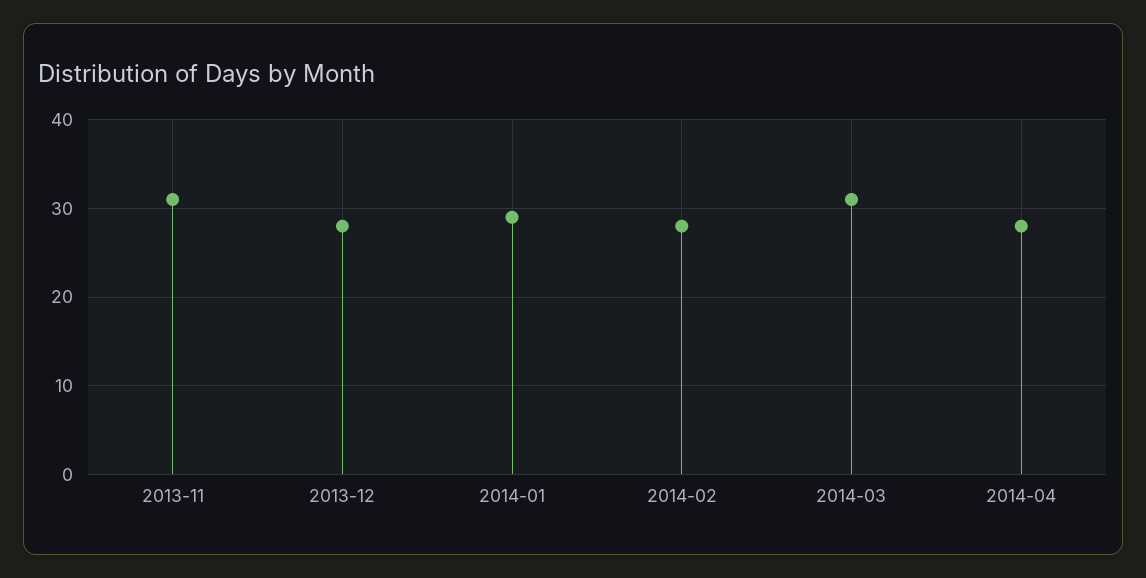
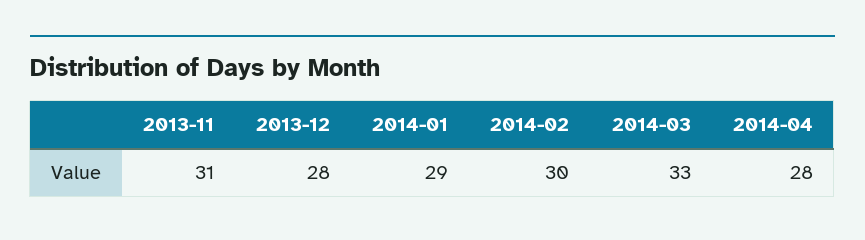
  {
    "2013-11": 31,
    "2013-12": 28,
    "2014-01": 29,
-   "2014-02": 28,
+   "2014-02": 30,
-   "2014-03": 31,
+   "2014-03": 33,
    "2014-04": 28
  }

